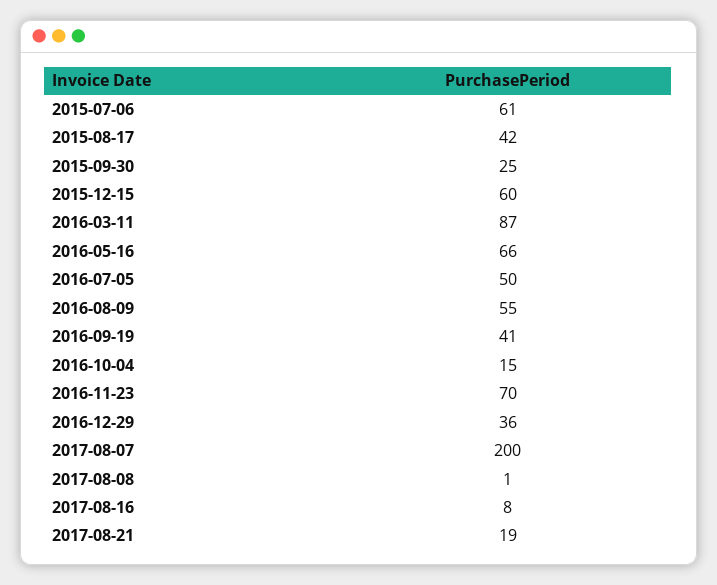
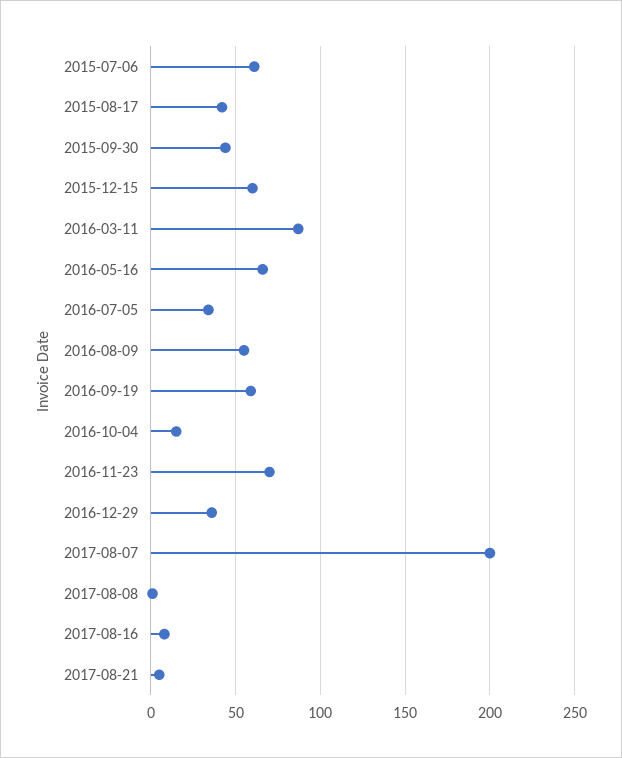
  {
    "2015-07-06": 61,
    "2015-08-17": 42,
-   "2015-09-30": 25,
+   "2015-09-30": 45,
    "2015-12-15": 60,
    "2016-03-11": 87,
    "2016-05-16": 66,
-   "2016-07-05": 50,
+   "2016-07-05": 35,
    "2016-08-09": 55,
-   "2016-09-19": 41,
+   "2016-09-19": 60,
    "2016-10-04": 15,
    "2016-11-23": 70,
    "2016-12-29": 36,
    "2017-08-07": 200,
    "2017-08-08": 1,
    "2017-08-16": 8,
-   "2017-08-21": 19
+   "2017-08-21": 5
  }

